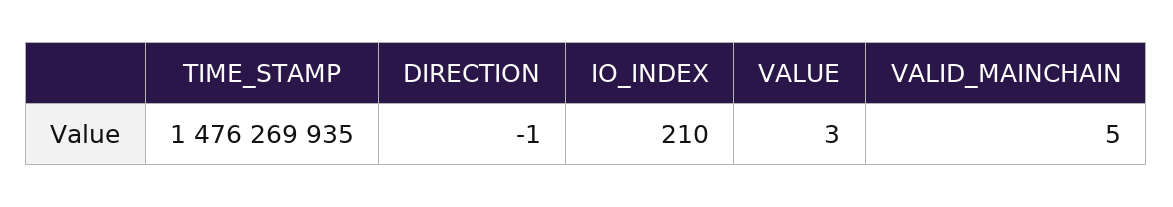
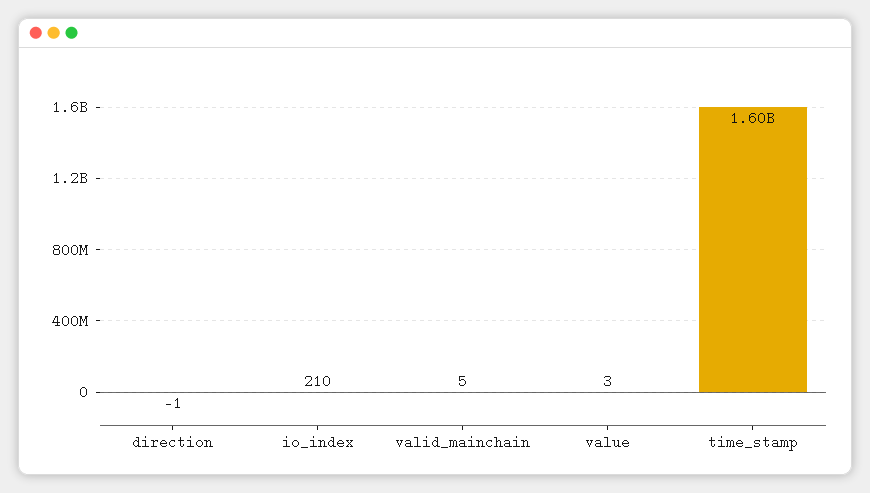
  {
-   "TIME_STAMP": 1476269935,
+   "TIME_STAMP": 1600000000,
    "DIRECTION": -1,
    "IO_INDEX": 210,
    "VALUE": 3,
    "VALID_MAINCHAIN": 5
  }

